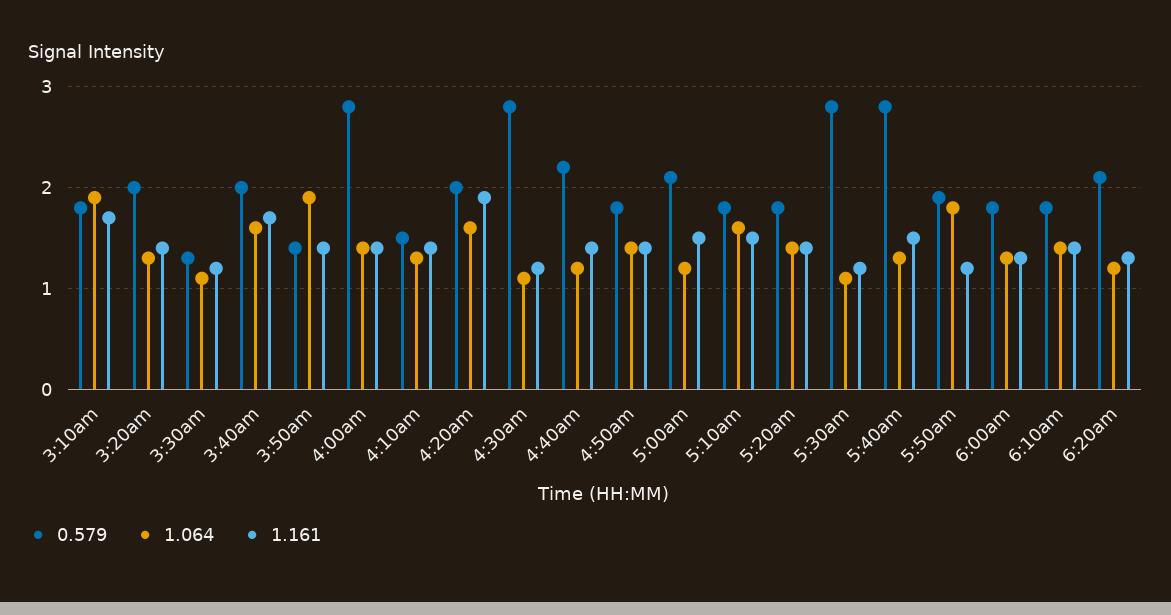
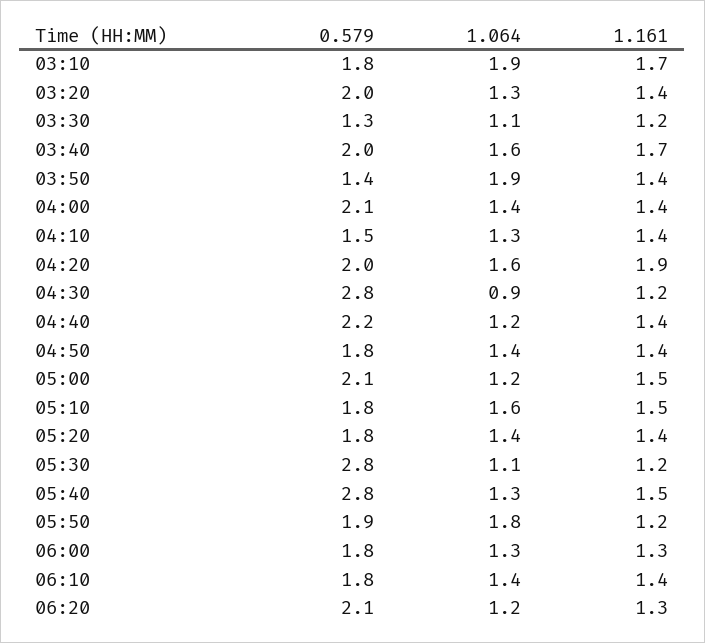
  {
    "0.579": {
      "3:10am": 1.8,
      "3:20am": 2,
      "3:30am": 1.3,
      "3:40am": 2,
      "3:50am": 1.4,
-     "4:00am": 2.8,
+     "4:00am": 2.1,
      "4:10am": 1.5,
      "4:20am": 2,
      "4:30am": 2.8,
      "4:40am": 2.2,
      "4:50am": 1.8,
      "5:00am": 2.1,
      "5:10am": 1.8,
      "5:20am": 1.8,
      "5:30am": 2.8,
      "5:40am": 2.8,
      "5:50am": 1.9,
      "6:00am": 1.8,
      "6:10am": 1.8,
      "6:20am": 2.1
    },
    "1.064": {
      "3:10am": 1.9,
      "3:20am": 1.3,
      "3:30am": 1.1,
      "3:40am": 1.6,
      "3:50am": 1.9,
      "4:00am": 1.4,
      "4:10am": 1.3,
      "4:20am": 1.6,
-     "4:30am": 1.1,
+     "4:30am": 0.9,
      "4:40am": 1.2,
      "4:50am": 1.4,
      "5:00am": 1.2,
      "5:10am": 1.6,
      "5:20am": 1.4,
      "5:30am": 1.1,
      "5:40am": 1.3,
      "5:50am": 1.8,
      "6:00am": 1.3,
      "6:10am": 1.4,
      "6:20am": 1.2
    },
    "1.161": {
      "3:10am": 1.7,
      "3:20am": 1.4,
      "3:30am": 1.2,
      "3:40am": 1.7,
      "3:50am": 1.4,
      "4:00am": 1.4,
      "4:10am": 1.4,
      "4:20am": 1.9,
      "4:30am": 1.2,
      "4:40am": 1.4,
      "4:50am": 1.4,
      "5:00am": 1.5,
      "5:10am": 1.5,
      "5:20am": 1.4,
      "5:30am": 1.2,
      "5:40am": 1.5,
      "5:50am": 1.2,
      "6:00am": 1.3,
      "6:10am": 1.4,
      "6:20am": 1.3
    }
  }

